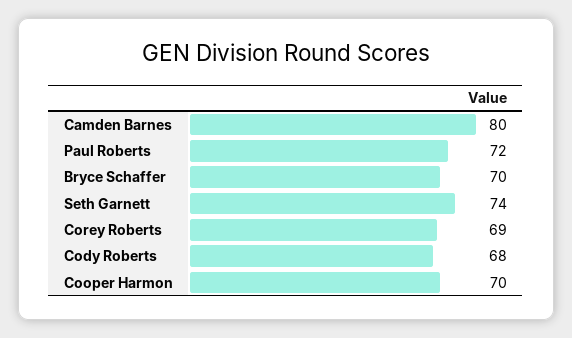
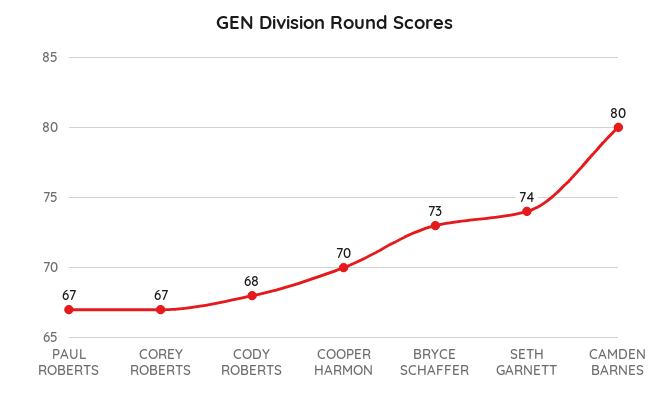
  {
    "Camden Barnes": 80,
-   "Paul Roberts": 72,
+   "Paul Roberts": 67,
-   "Bryce Schaffer": 70,
+   "Bryce Schaffer": 73,
    "Seth Garnett": 74,
-   "Corey Roberts": 69,
+   "Corey Roberts": 67,
    "Cody Roberts": 68,
    "Cooper Harmon": 70
  }

